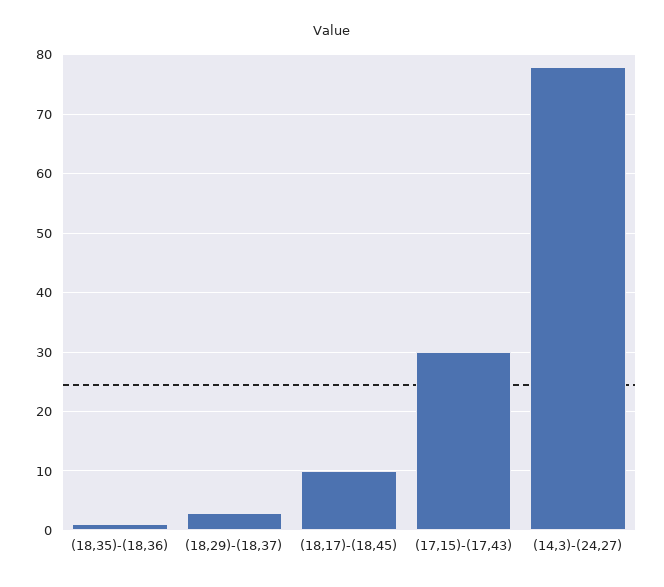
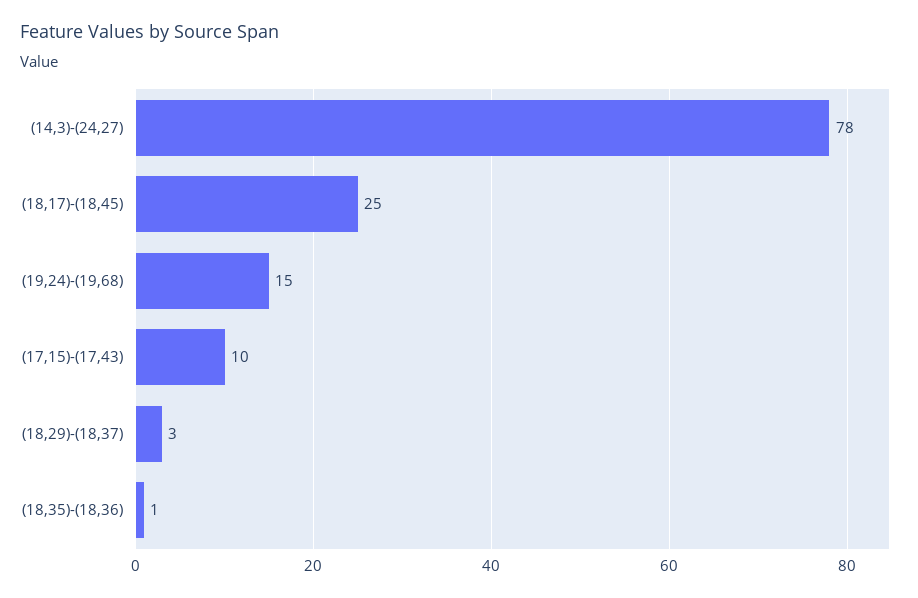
  {
    "(18,35)-(18,36)": 1,
    "(18,29)-(18,37)": 3,
-   "(18,17)-(18,45)": 10,
+   "(18,17)-(18,45)": 25,
-   "(17,15)-(17,43)": 30,
+   "(17,15)-(17,43)": 10,
-   "(14,3)-(24,27)": 78
+   "(14,3)-(24,27)": 78,
+   "(19,24)-(19,68)": 15
  }

